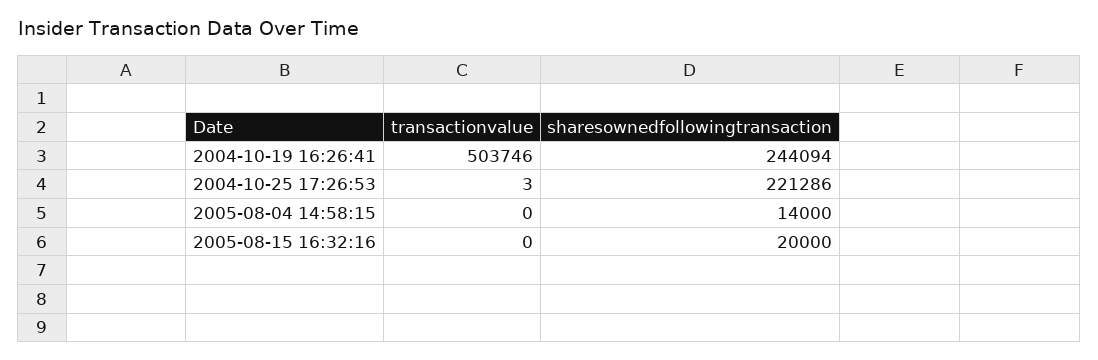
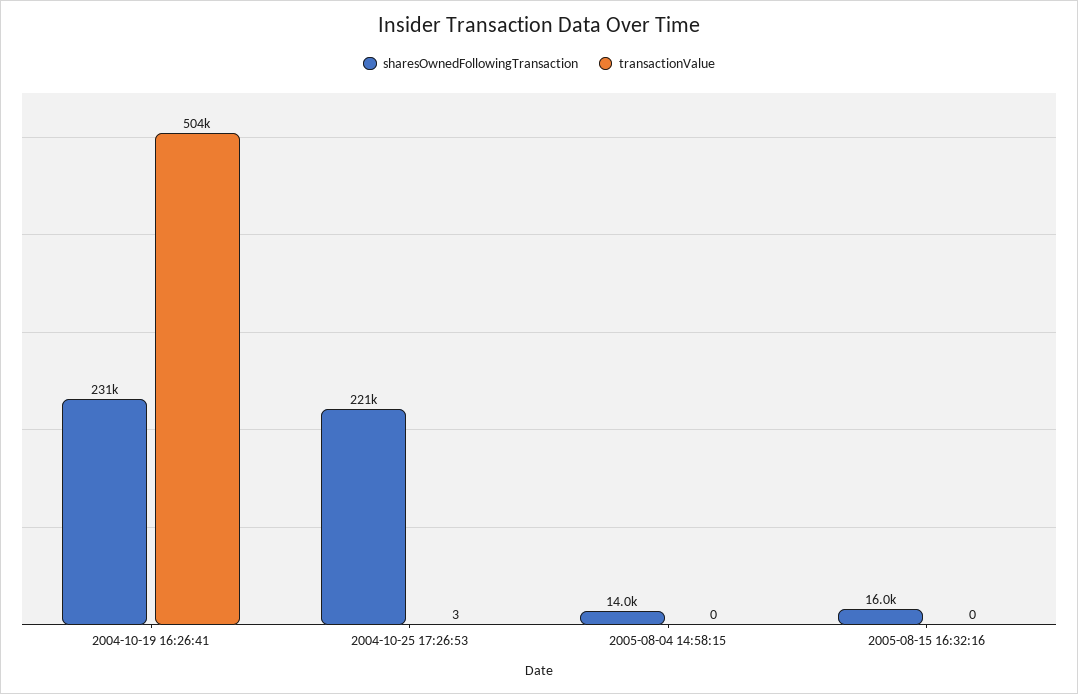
  {
    "transactionvalue": {
      "2004-10-19 16:26:41": 503746,
      "2004-10-25 17:26:53": 3,
      "2005-08-04 14:58:15": 0,
      "2005-08-15 16:32:16": 0
    },
    "sharesownedfollowingtransaction": {
-     "2004-10-19 16:26:41": 244094,
+     "2004-10-19 16:26:41": 231000,
      "2004-10-25 17:26:53": 221286,
      "2005-08-04 14:58:15": 14000,
-     "2005-08-15 16:32:16": 20000
+     "2005-08-15 16:32:16": 16000
    }
  }

